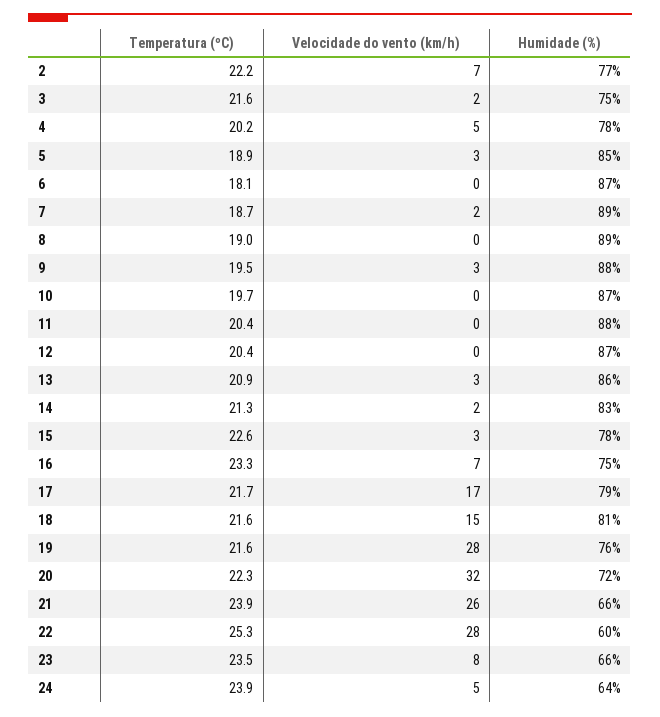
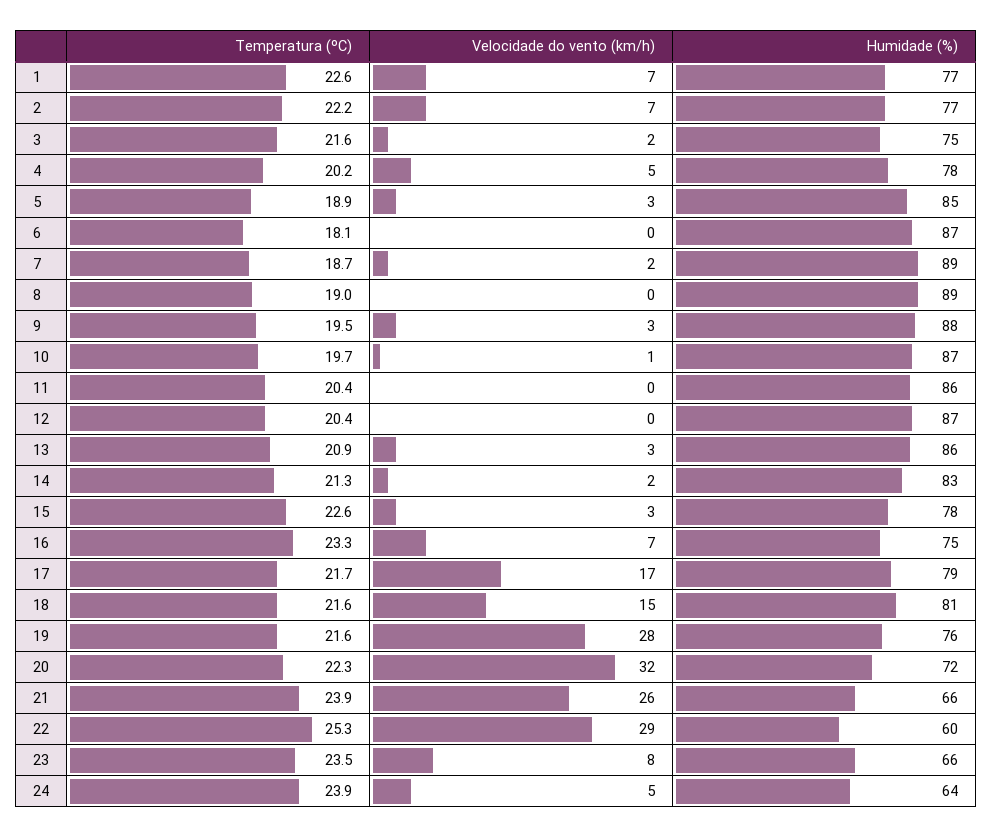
  {
    "Temperatura (ºC)": {
      "2": 22.2,
      "3": 21.6,
      "4": 20.2,
      "5": 18.9,
      "6": 18.1,
      "7": 18.7,
      "8": 19,
      "9": 19.5,
      "10": 19.7,
      "11": 20.4,
      "12": 20.4,
      "13": 20.9,
      "14": 21.3,
      "15": 22.6,
      "16": 23.3,
      "17": 21.7,
      "18": 21.6,
      "19": 21.6,
      "20": 22.3,
      "21": 23.9,
      "22": 25.3,
      "23": 23.5,
-     "24": 23.9
+     "24": 23.9,
+     "1": 22.6
    },
    "Velocidade do vento (km/h)": {
      "2": 7,
      "3": 2,
      "4": 5,
      "5": 3,
      "6": 0,
      "7": 2,
      "8": 0,
      "9": 3,
-     "10": 0,
+     "10": 1,
      "11": 0,
      "12": 0,
      "13": 3,
      "14": 2,
      "15": 3,
      "16": 7,
      "17": 17,
      "18": 15,
      "19": 28,
      "20": 32,
      "21": 26,
-     "22": 28,
+     "22": 29,
      "23": 8,
-     "24": 5
+     "24": 5,
+     "1": 7
    },
    "Humidade (%)": {
      "2": 77,
      "3": 75,
      "4": 78,
      "5": 85,
      "6": 87,
      "7": 89,
      "8": 89,
      "9": 88,
      "10": 87,
-     "11": 88,
+     "11": 86,
      "12": 87,
      "13": 86,
      "14": 83,
      "15": 78,
      "16": 75,
      "17": 79,
      "18": 81,
      "19": 76,
      "20": 72,
      "21": 66,
      "22": 60,
      "23": 66,
-     "24": 64
+     "24": 64,
+     "1": 77
    }
  }

